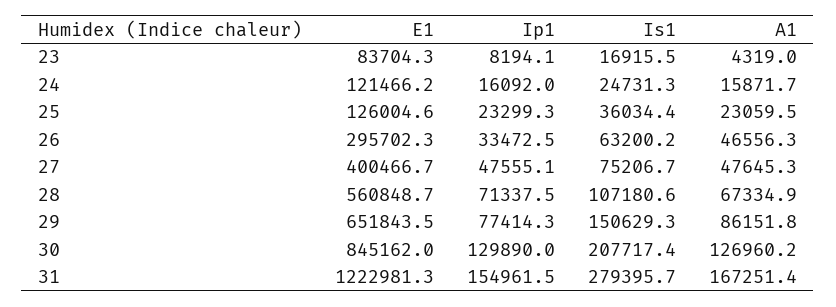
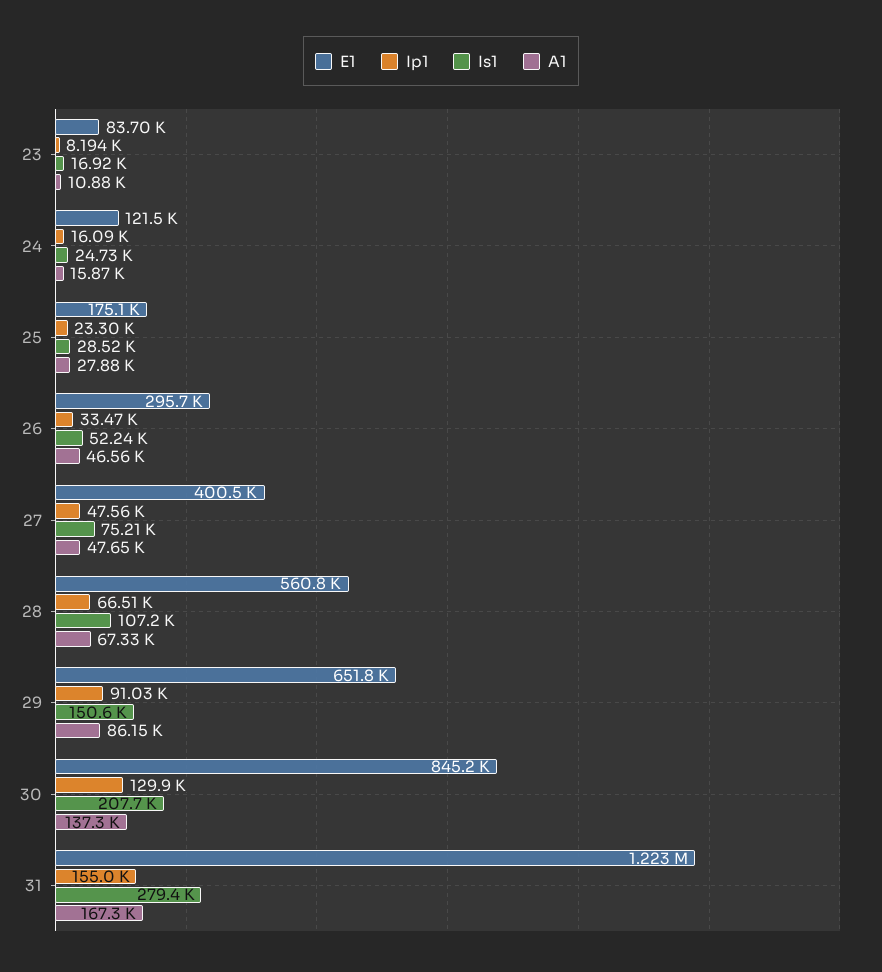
  {
    "E1": {
      "23": 83704.3,
      "24": 121466.2,
-     "25": 126004.6,
+     "25": 175100,
      "26": 295702.3,
      "27": 400466.7,
      "28": 560848.7,
      "29": 651843.5,
      "30": 845162,
      "31": 1222981.3
    },
    "Ip1": {
      "23": 8194.1,
      "24": 16092,
      "25": 23299.3,
      "26": 33472.5,
      "27": 47555.1,
-     "28": 71337.5,
+     "28": 66510,
-     "29": 77414.3,
+     "29": 91030,
      "30": 129890,
      "31": 154961.5
    },
    "Is1": {
      "23": 16915.5,
      "24": 24731.3,
-     "25": 36034.4,
+     "25": 28520,
-     "26": 63200.2,
+     "26": 52240,
      "27": 75206.7,
      "28": 107180.6,
      "29": 150629.3,
      "30": 207717.4,
      "31": 279395.7
    },
    "A1": {
-     "23": 4319,
+     "23": 10880,
      "24": 15871.7,
-     "25": 23059.5,
+     "25": 27880,
      "26": 46556.3,
      "27": 47645.3,
      "28": 67334.9,
      "29": 86151.8,
-     "30": 126960.2,
+     "30": 137300,
      "31": 167251.4
    }
  }

